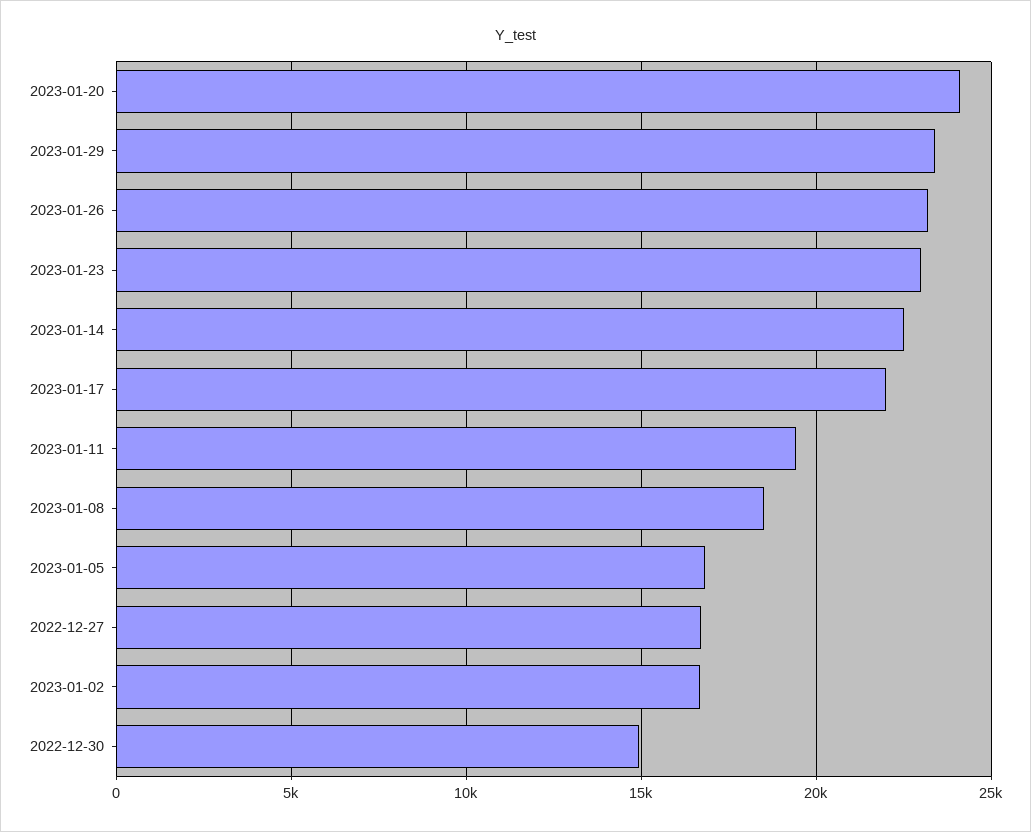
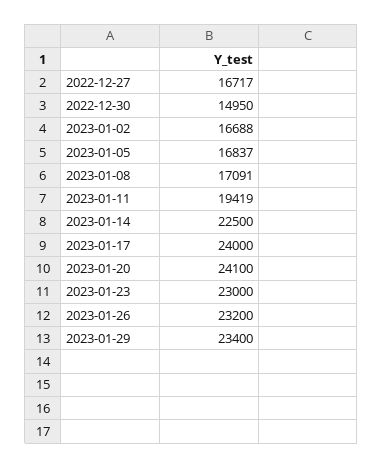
  {
    "2023-01-20": 24100,
    "2023-01-29": 23400,
    "2023-01-26": 23200,
    "2023-01-23": 23000,
    "2023-01-14": 22500,
-   "2023-01-17": 22000,
+   "2023-01-17": 24000,
    "2023-01-11": 19419,
-   "2023-01-08": 18500,
+   "2023-01-08": 17091,
    "2023-01-05": 16837,
    "2022-12-27": 16717,
    "2023-01-02": 16688,
    "2022-12-30": 14950
  }

